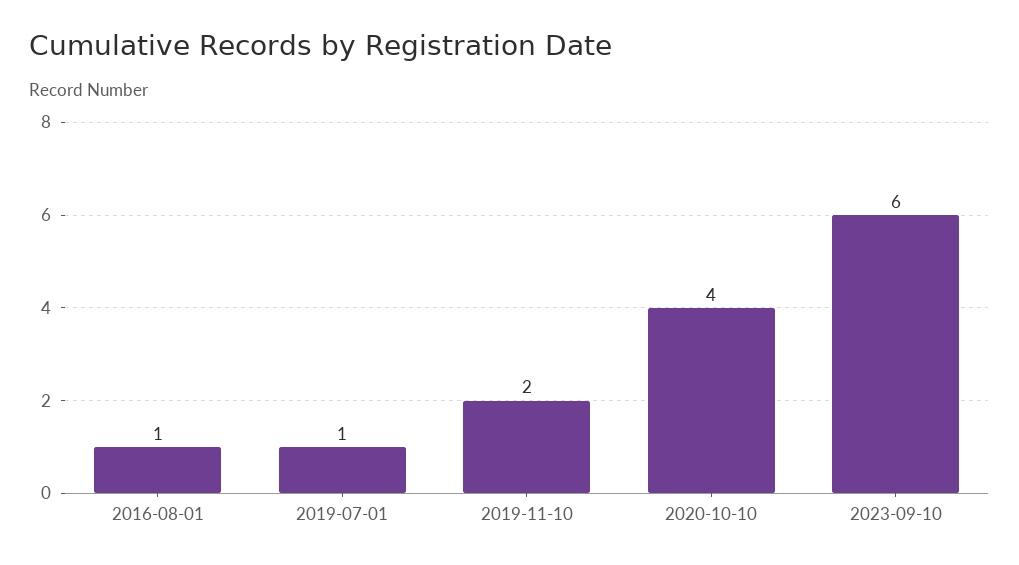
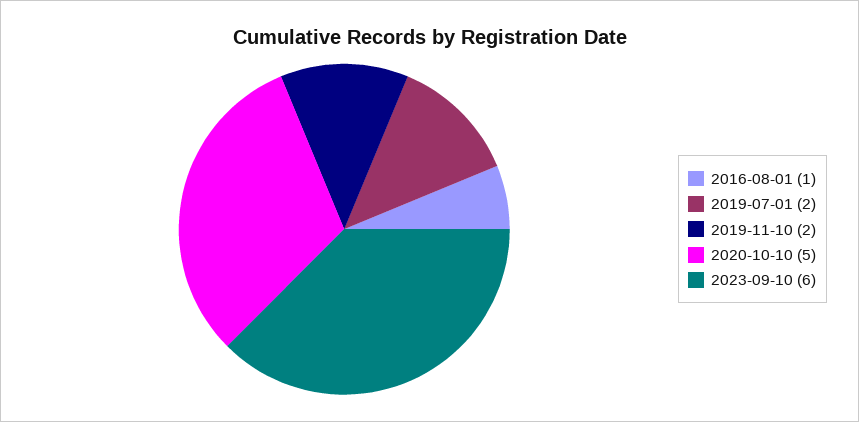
  {
    "2016-08-01": 1,
-   "2019-07-01": 1,
+   "2019-07-01": 2,
    "2019-11-10": 2,
-   "2020-10-10": 4,
+   "2020-10-10": 5,
    "2023-09-10": 6
  }

